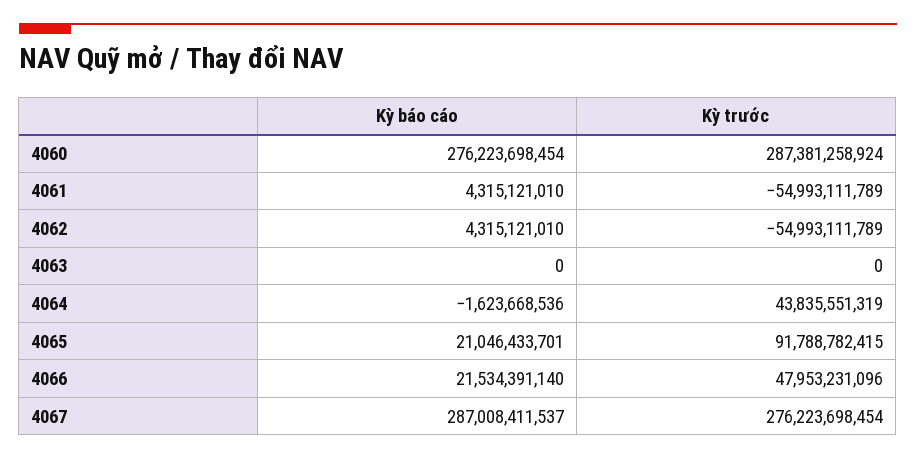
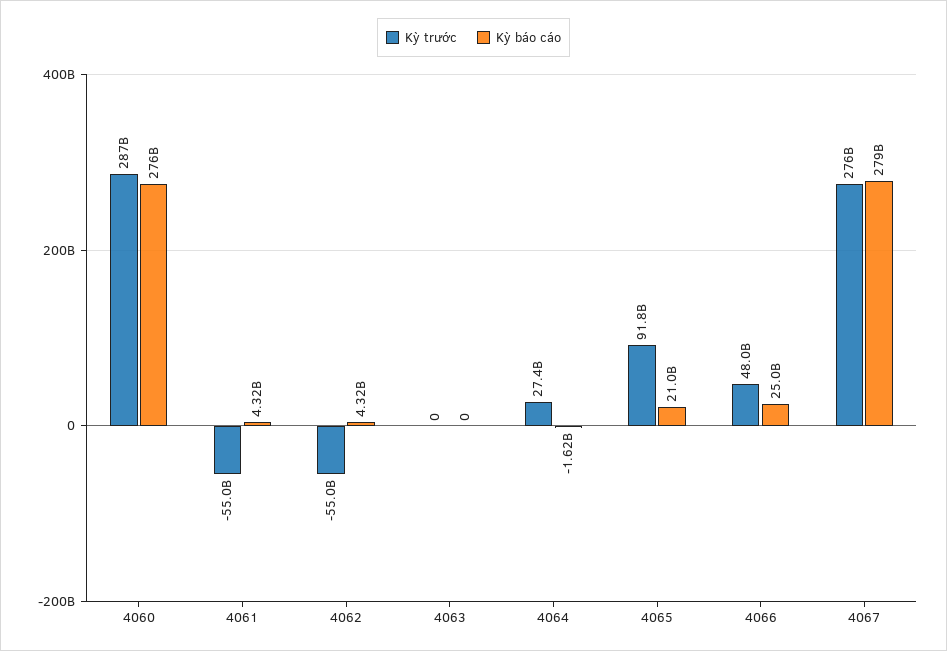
  {
    "Kỳ báo cáo": {
      "4060": 276223698454,
      "4061": 4315121010,
      "4062": 4315121010,
      "4063": 0,
      "4064": -1623668536,
      "4065": 21046433701,
-     "4066": 21534391140,
+     "4066": 25000000000,
-     "4067": 287008411537
+     "4067": 279000000000
    },
    "Kỳ trước": {
      "4060": 287381258924,
      "4061": -54993111789,
      "4062": -54993111789,
      "4063": 0,
-     "4064": 43835551319,
+     "4064": 27400000000,
      "4065": 91788782415,
      "4066": 47953231096,
      "4067": 276223698454
    }
  }

